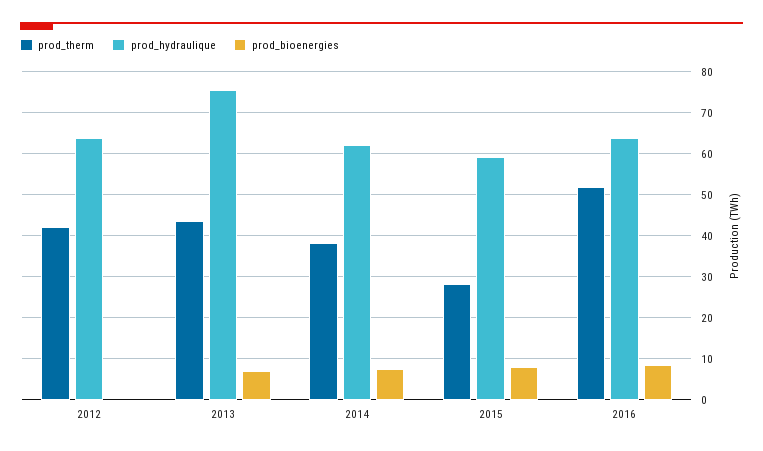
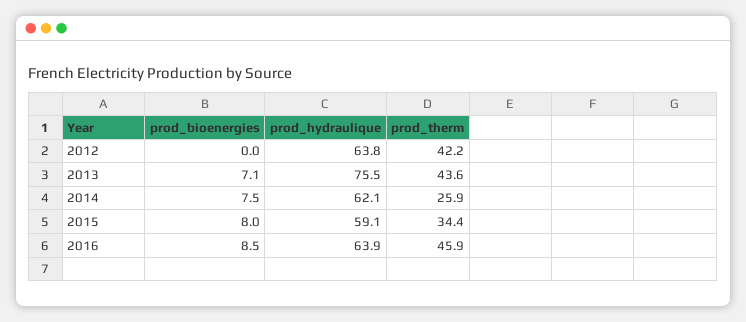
  {
    "prod_therm": {
      "2012": 42.2,
      "2013": 43.6,
-     "2014": 38,
+     "2014": 25.9,
-     "2015": 28,
+     "2015": 34.4,
-     "2016": 52
+     "2016": 45.9
    },
    "prod_hydraulique": {
      "2012": 63.8,
      "2013": 75.5,
      "2014": 62.1,
      "2015": 59.1,
      "2016": 63.9
    },
    "prod_bioenergies": {
      "2012": 0,
      "2013": 7.1,
      "2014": 7.5,
      "2015": 8,
      "2016": 8.5
    }
  }

